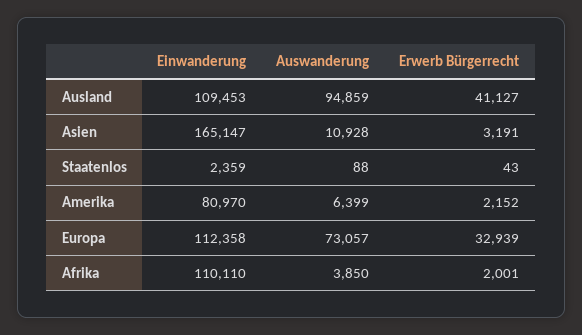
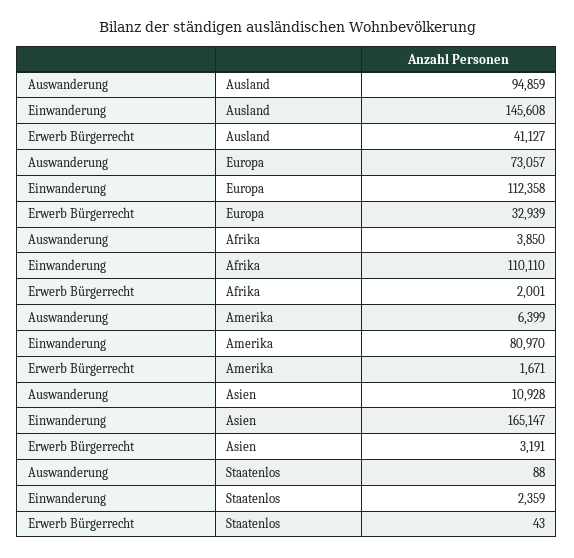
  {
    "Einwanderung": {
-     "Ausland": 109453,
+     "Ausland": 145608,
      "Asien": 165147,
      "Staatenlos": 2359,
      "Amerika": 80970,
      "Europa": 112358,
      "Afrika": 110110
    },
    "Auswanderung": {
      "Ausland": 94859,
      "Asien": 10928,
      "Staatenlos": 88,
      "Amerika": 6399,
      "Europa": 73057,
      "Afrika": 3850
    },
    "Erwerb Bürgerrecht": {
      "Ausland": 41127,
      "Asien": 3191,
      "Staatenlos": 43,
-     "Amerika": 2152,
+     "Amerika": 1671,
      "Europa": 32939,
      "Afrika": 2001
    }
  }

